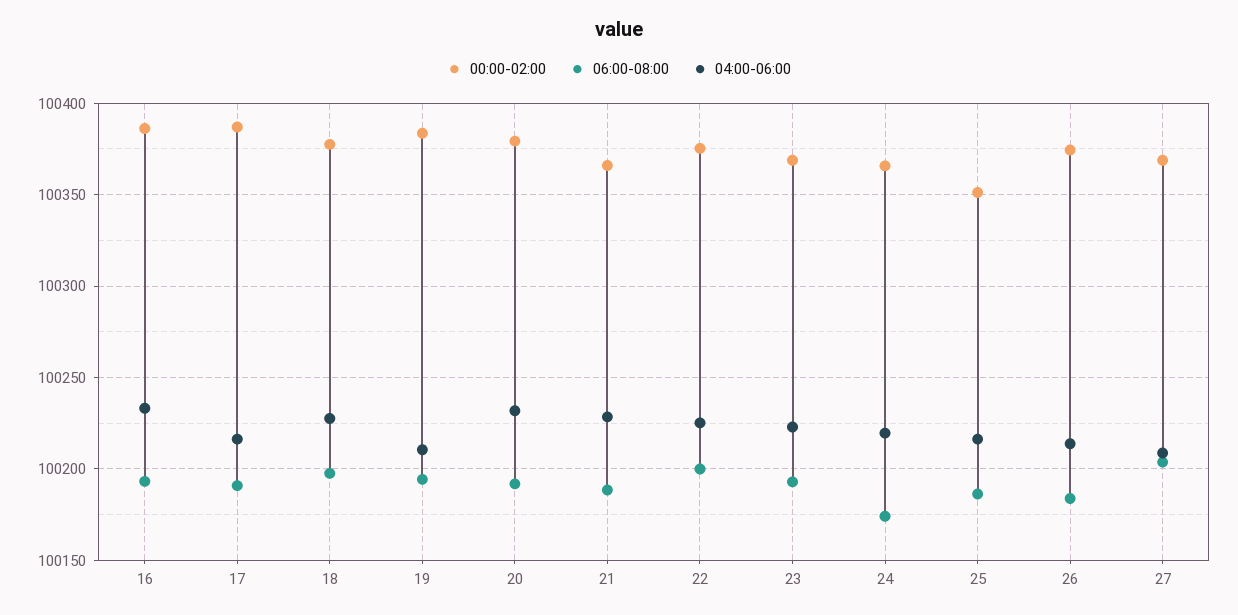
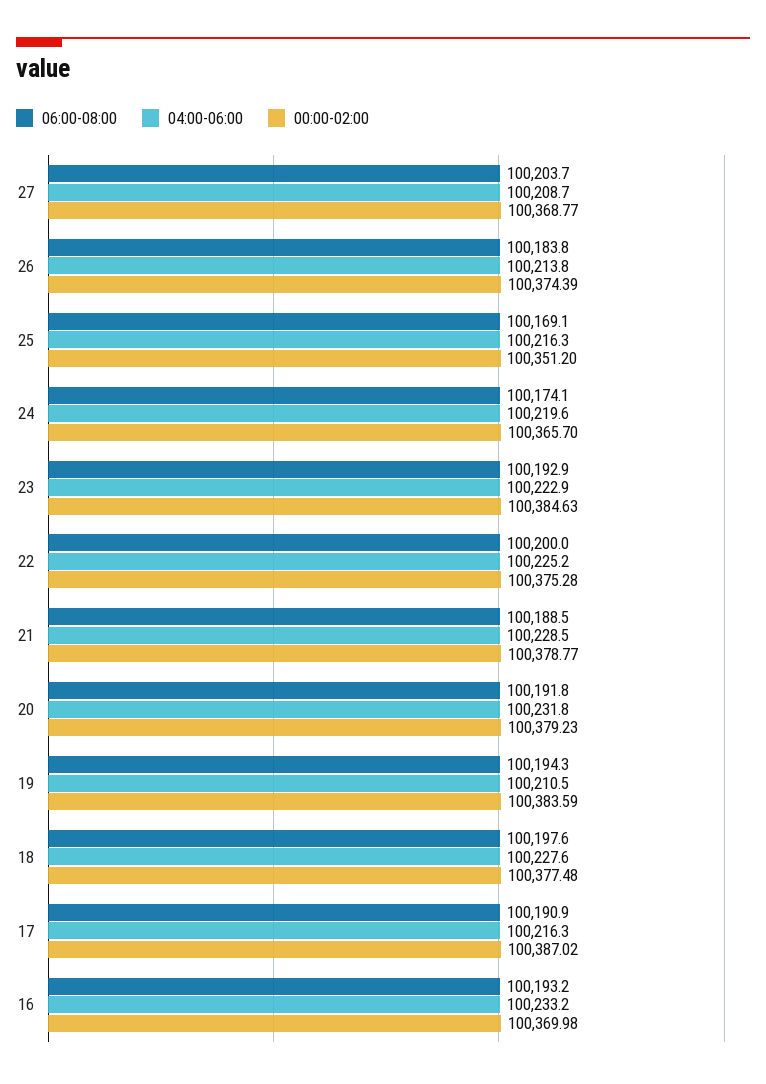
  {
    "00:00-02:00": {
-     "16": 100385,
+     "16": 100369.98,
      "17": 100387.02,
      "18": 100377.48,
      "19": 100383.59,
      "20": 100379.23,
-     "21": 100365,
+     "21": 100378.77,
      "22": 100375.28,
-     "23": 100370,
+     "23": 100384.63,
      "24": 100365.7,
      "25": 100351.2,
      "26": 100374.39,
      "27": 100368.77
    },
    "06:00-08:00": {
      "16": 100193.2,
      "17": 100190.9,
      "18": 100197.6,
      "19": 100194.3,
      "20": 100191.8,
      "21": 100188.5,
      "22": 100200,
      "23": 100192.9,
      "24": 100174.1,
-     "25": 100185,
+     "25": 100169.1,
      "26": 100183.8,
      "27": 100203.7
    },
    "04:00-06:00": {
      "16": 100233.2,
      "17": 100216.3,
      "18": 100227.6,
      "19": 100210.5,
      "20": 100231.8,
      "21": 100228.5,
      "22": 100225.2,
      "23": 100222.9,
      "24": 100219.6,
      "25": 100216.3,
      "26": 100213.8,
      "27": 100208.7
    }
  }

